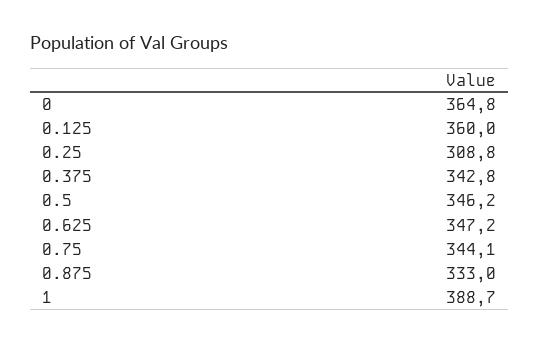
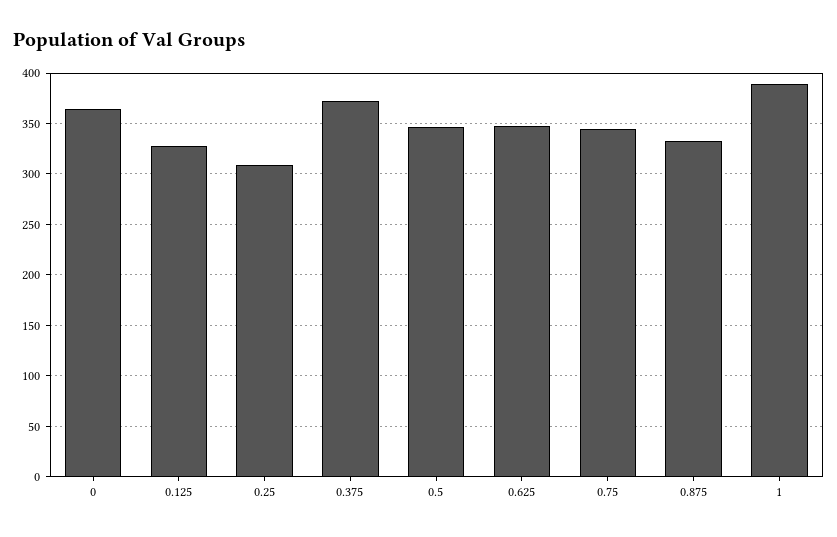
  {
    "0": 364.8,
-   "0.125": 360,
+   "0.125": 330,
    "0.25": 308.8,
-   "0.375": 342.8,
+   "0.375": 370,
    "0.5": 346.2,
    "0.625": 347.2,
    "0.75": 344.1,
    "0.875": 333,
    "1": 388.7
  }

